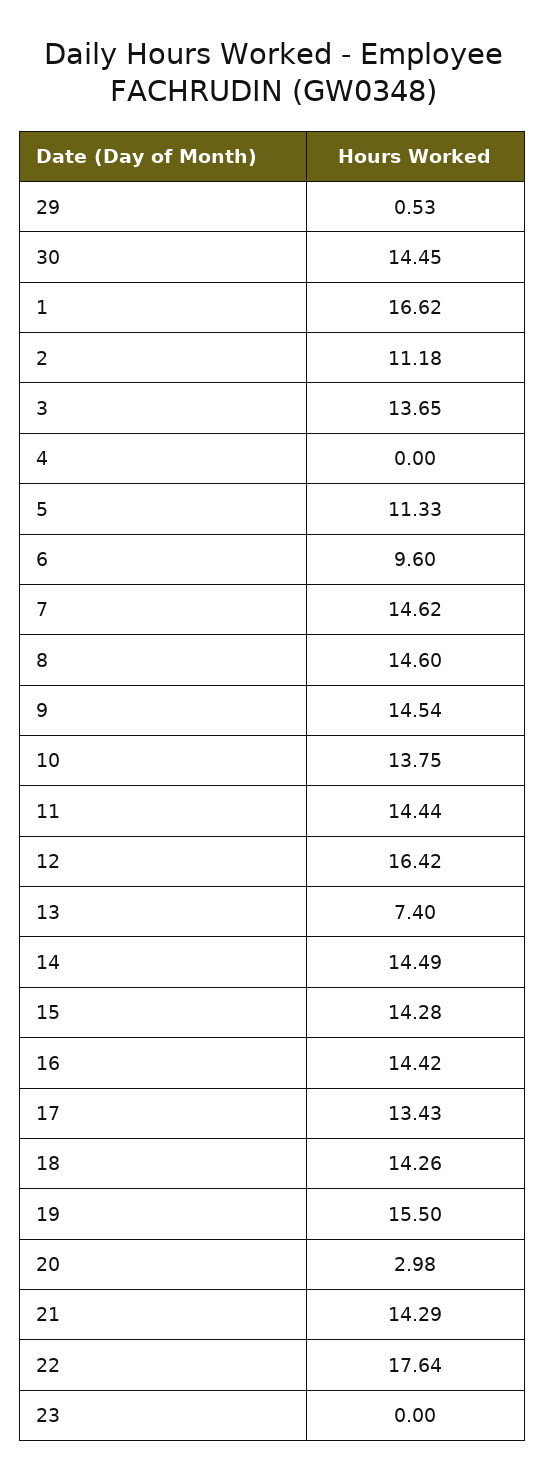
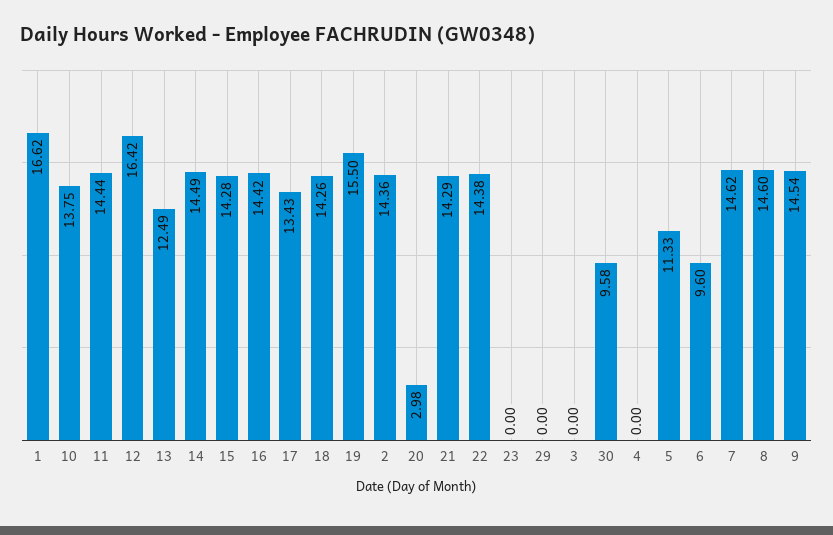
  {
-   "29": 0.53,
+   "29": 0,
-   "30": 14.45,
+   "30": 9.58,
    "1": 16.62,
-   "2": 11.18,
+   "2": 14.36,
-   "3": 13.65,
+   "3": 0,
    "4": 0,
    "5": 11.33,
    "6": 9.6,
    "7": 14.62,
    "8": 14.6,
    "9": 14.54,
    "10": 13.75,
    "11": 14.44,
    "12": 16.42,
-   "13": 7.4,
+   "13": 12.49,
    "14": 14.49,
    "15": 14.28,
    "16": 14.42,
    "17": 13.43,
    "18": 14.26,
    "19": 15.5,
    "20": 2.98,
    "21": 14.29,
-   "22": 17.64,
+   "22": 14.38,
    "23": 0
  }

